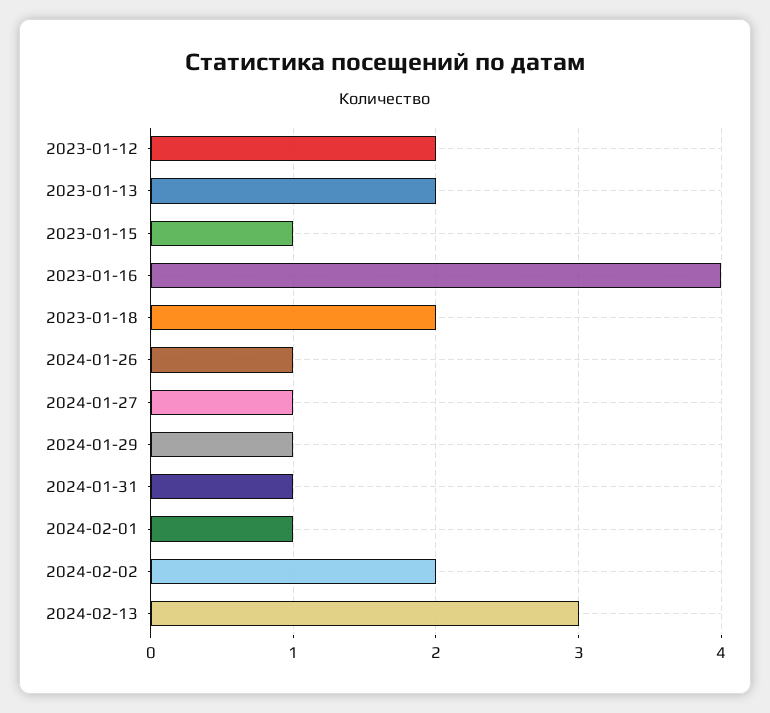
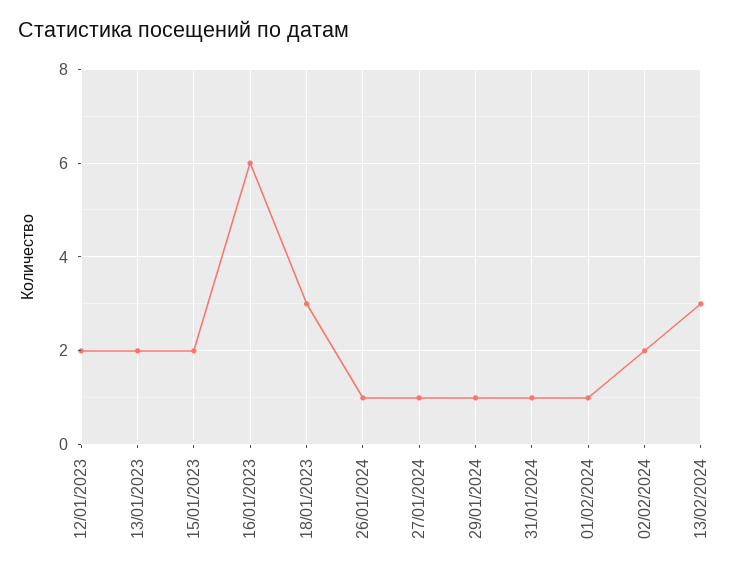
  {
    "2023-01-12": 2,
    "2023-01-13": 2,
-   "2023-01-15": 1,
+   "2023-01-15": 2,
-   "2023-01-16": 4,
+   "2023-01-16": 6,
-   "2023-01-18": 2,
+   "2023-01-18": 3,
    "2024-01-26": 1,
    "2024-01-27": 1,
    "2024-01-29": 1,
    "2024-01-31": 1,
    "2024-02-01": 1,
    "2024-02-02": 2,
    "2024-02-13": 3
  }

